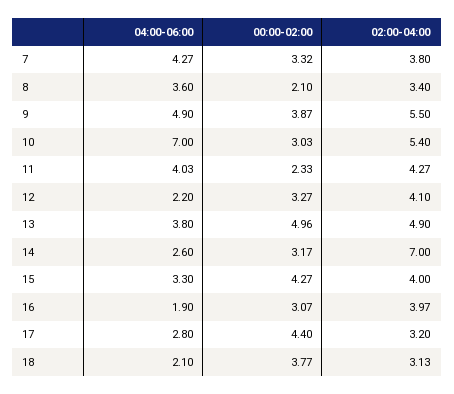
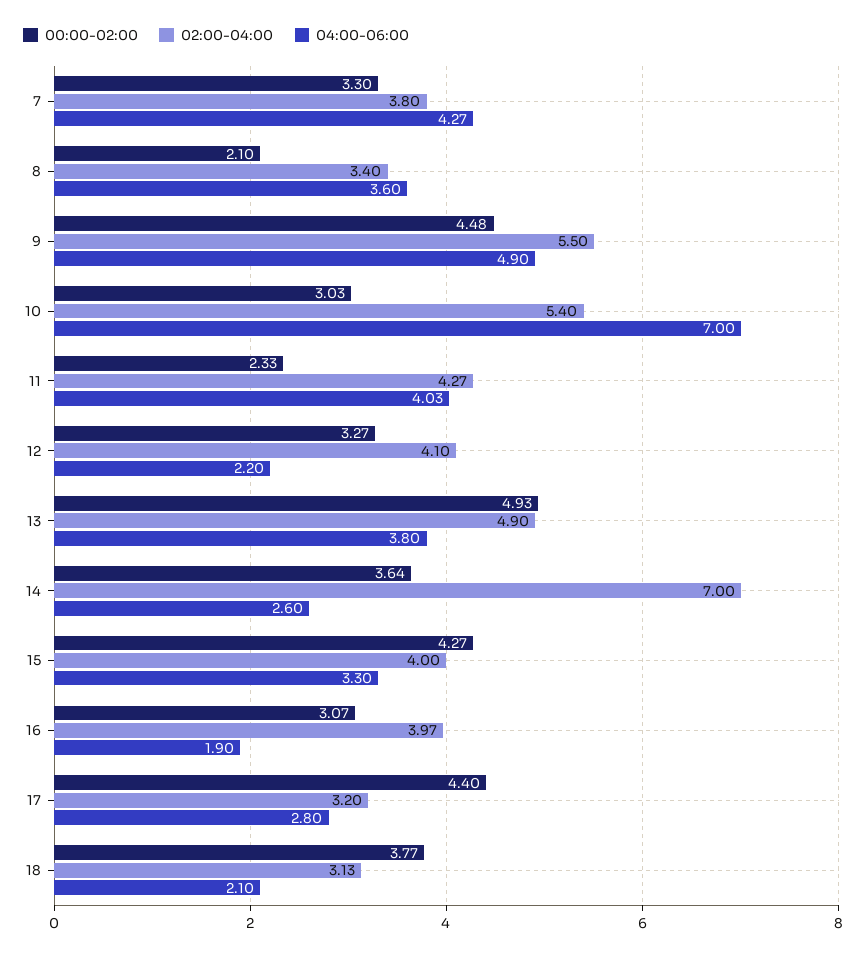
  {
    "04:00-06:00": {
      "7": 4.27,
      "8": 3.6,
      "9": 4.9,
      "10": 7,
      "11": 4.03,
      "12": 2.2,
      "13": 3.8,
      "14": 2.6,
      "15": 3.3,
      "16": 1.9,
      "17": 2.8,
      "18": 2.1
    },
    "00:00-02:00": {
-     "7": 3.32,
+     "7": 3.3,
      "8": 2.1,
-     "9": 3.87,
+     "9": 4.48,
      "10": 3.03,
      "11": 2.33,
      "12": 3.27,
-     "13": 4.96,
+     "13": 4.93,
-     "14": 3.17,
+     "14": 3.64,
      "15": 4.27,
      "16": 3.07,
      "17": 4.4,
      "18": 3.77
    },
    "02:00-04:00": {
      "7": 3.8,
      "8": 3.4,
      "9": 5.5,
      "10": 5.4,
      "11": 4.27,
      "12": 4.1,
      "13": 4.9,
      "14": 7,
      "15": 4,
      "16": 3.97,
      "17": 3.2,
      "18": 3.13
    }
  }

